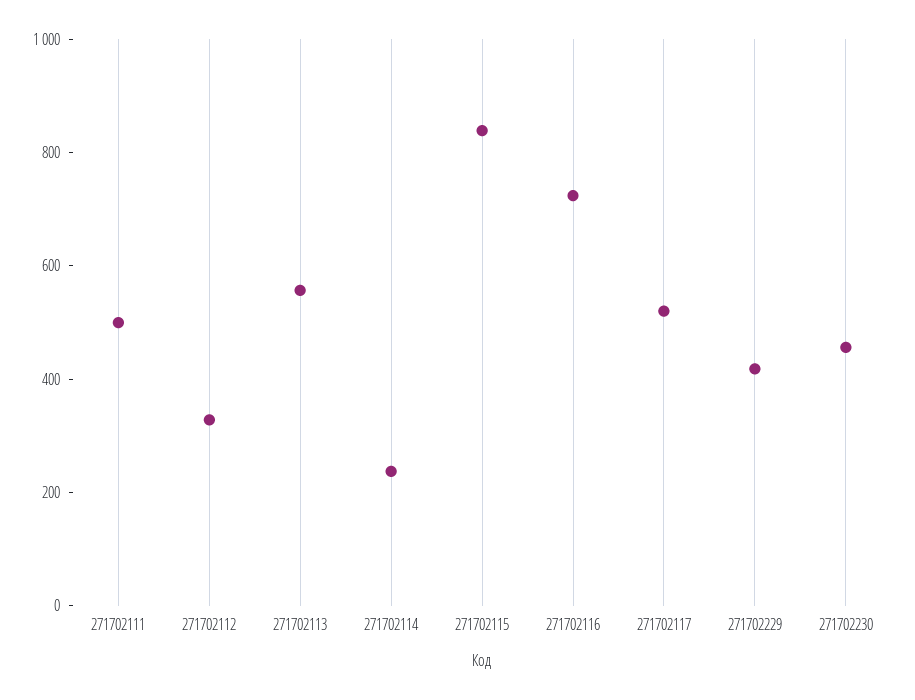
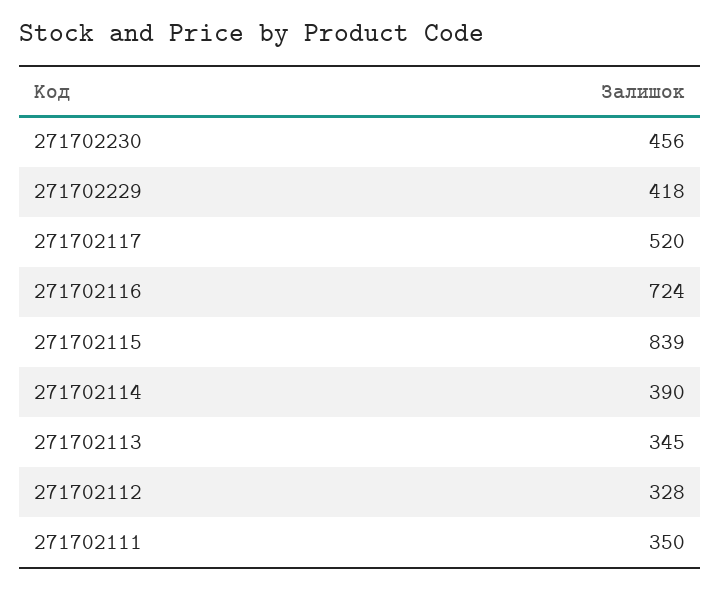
  {
-   "271702111": 500,
+   "271702111": 350,
    "271702112": 328,
-   "271702113": 550,
+   "271702113": 345,
-   "271702114": 250,
+   "271702114": 390,
    "271702115": 839,
    "271702116": 724,
    "271702117": 520,
    "271702229": 418,
    "271702230": 456
  }

